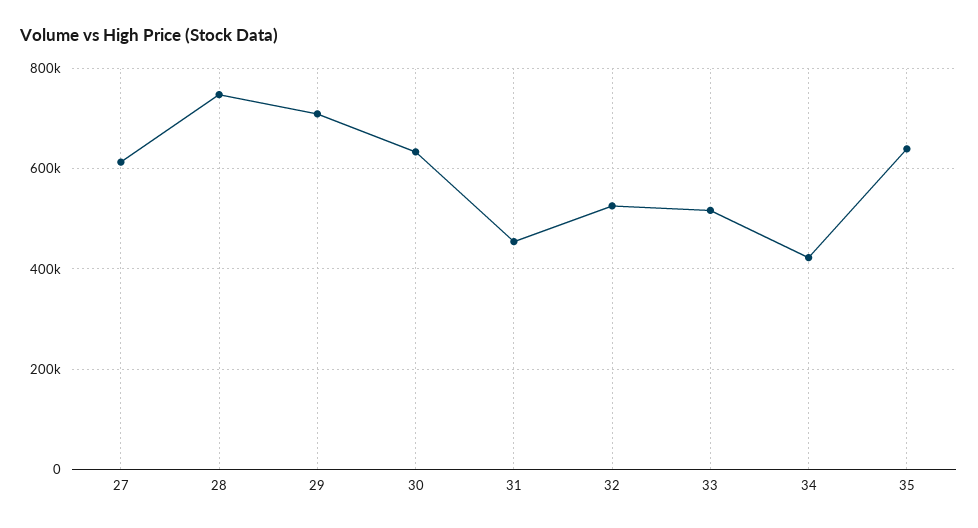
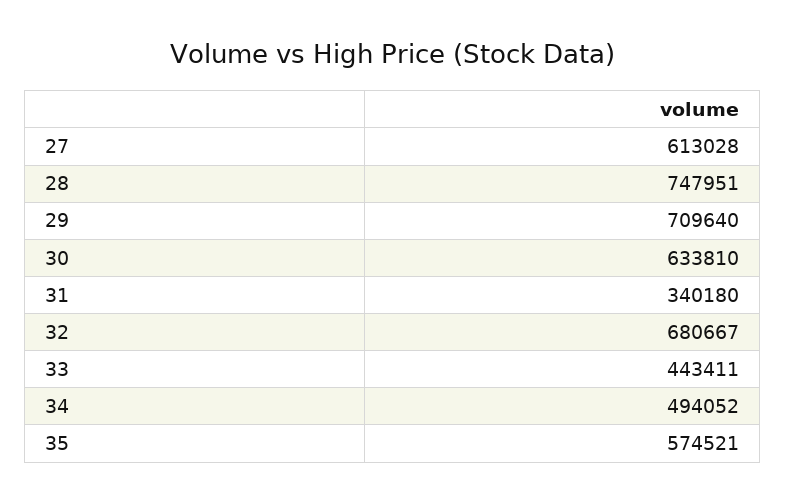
  {
    "27": 613028,
    "28": 747951,
    "29": 709640,
    "30": 633810,
-   "31": 460000,
+   "31": 340180,
-   "32": 520000,
+   "32": 680667,
-   "33": 520000,
+   "33": 443411,
-   "34": 420000,
+   "34": 494052,
-   "35": 640000
+   "35": 574521
  }

